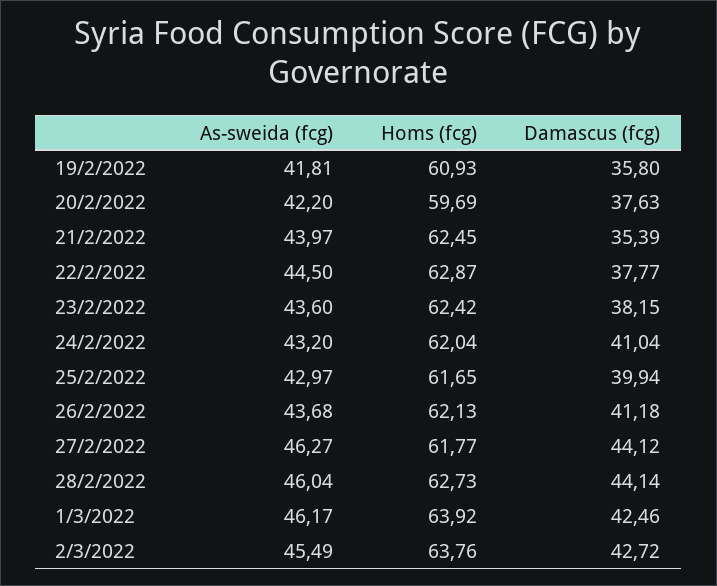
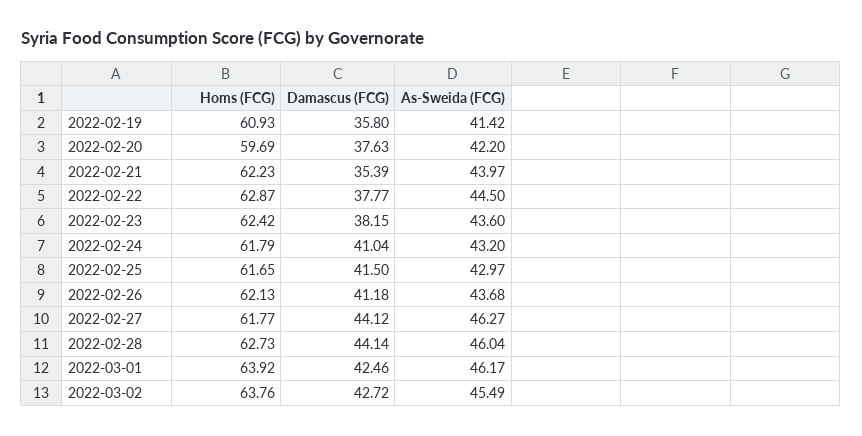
  {
    "As-sweida (fcg)": {
-     "19/2/2022": 41.81,
+     "19/2/2022": 41.42,
      "20/2/2022": 42.2,
      "21/2/2022": 43.97,
      "22/2/2022": 44.5,
      "23/2/2022": 43.6,
      "24/2/2022": 43.2,
      "25/2/2022": 42.97,
      "26/2/2022": 43.68,
      "27/2/2022": 46.27,
      "28/2/2022": 46.04,
      "1/3/2022": 46.17,
      "2/3/2022": 45.49
    },
    "Homs (fcg)": {
      "19/2/2022": 60.93,
      "20/2/2022": 59.69,
-     "21/2/2022": 62.45,
+     "21/2/2022": 62.23,
      "22/2/2022": 62.87,
      "23/2/2022": 62.42,
-     "24/2/2022": 62.04,
+     "24/2/2022": 61.79,
      "25/2/2022": 61.65,
      "26/2/2022": 62.13,
      "27/2/2022": 61.77,
      "28/2/2022": 62.73,
      "1/3/2022": 63.92,
      "2/3/2022": 63.76
    },
    "Damascus (fcg)": {
      "19/2/2022": 35.8,
      "20/2/2022": 37.63,
      "21/2/2022": 35.39,
      "22/2/2022": 37.77,
      "23/2/2022": 38.15,
      "24/2/2022": 41.04,
-     "25/2/2022": 39.94,
+     "25/2/2022": 41.5,
      "26/2/2022": 41.18,
      "27/2/2022": 44.12,
      "28/2/2022": 44.14,
      "1/3/2022": 42.46,
      "2/3/2022": 42.72
    }
  }

